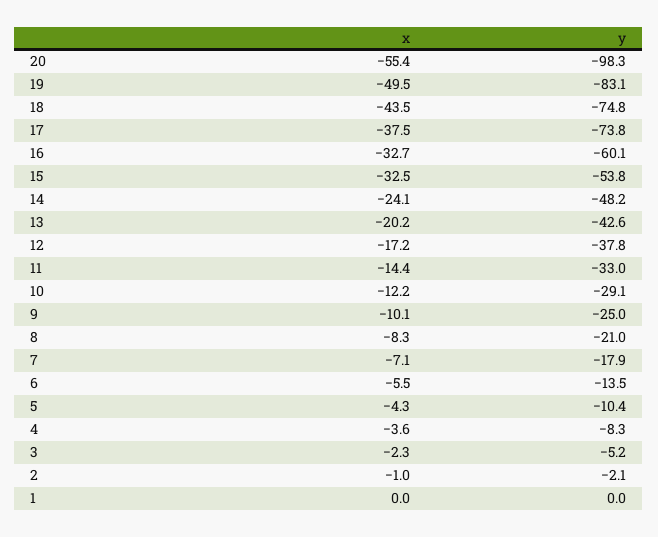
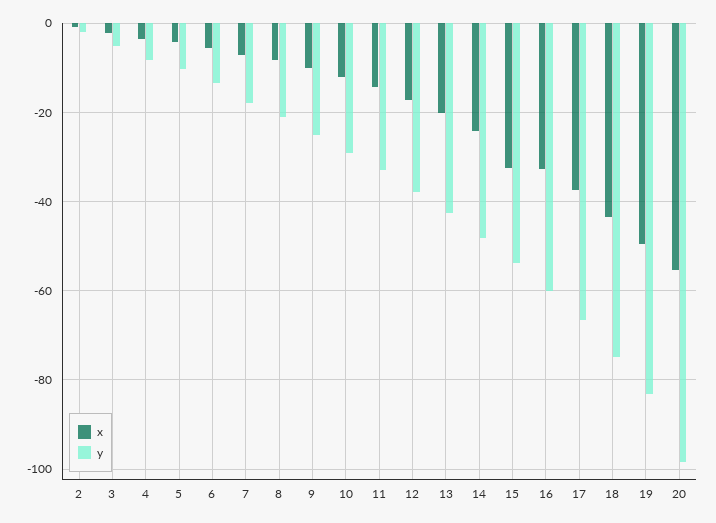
  {
    "x": {
      "20": -55.4,
      "19": -49.5,
      "18": -43.5,
      "17": -37.5,
      "16": -32.7,
      "15": -32.5,
      "14": -24.1,
      "13": -20.2,
      "12": -17.2,
      "11": -14.4,
      "10": -12.2,
      "9": -10.1,
      "8": -8.3,
      "7": -7.1,
      "6": -5.5,
      "5": -4.3,
      "4": -3.6,
      "3": -2.3,
-     "2": -1,
+     "2": -1
-     "1": 0
    },
    "y": {
      "20": -98.3,
      "19": -83.1,
      "18": -74.8,
-     "17": -73.8,
+     "17": -66,
      "16": -60.1,
      "15": -53.8,
      "14": -48.2,
      "13": -42.6,
      "12": -37.8,
      "11": -33,
      "10": -29.1,
      "9": -25,
      "8": -21,
      "7": -17.9,
      "6": -13.5,
      "5": -10.4,
      "4": -8.3,
      "3": -5.2,
-     "2": -2.1,
+     "2": -2.1
-     "1": 0
    }
  }

